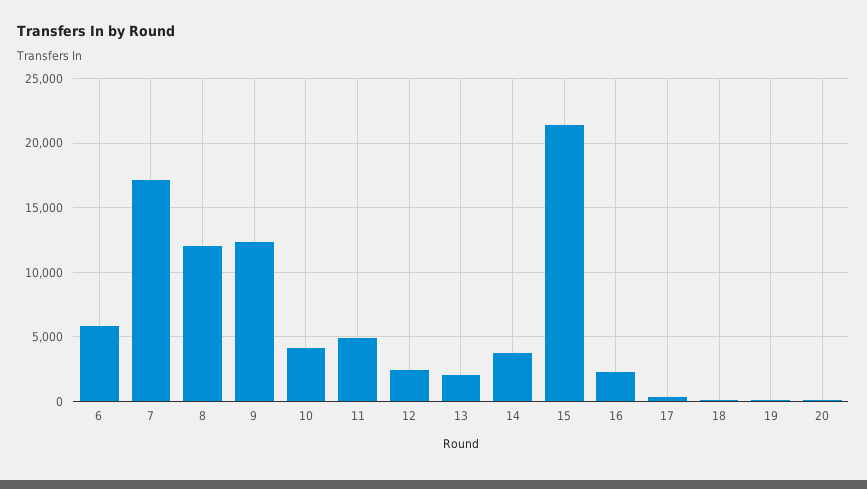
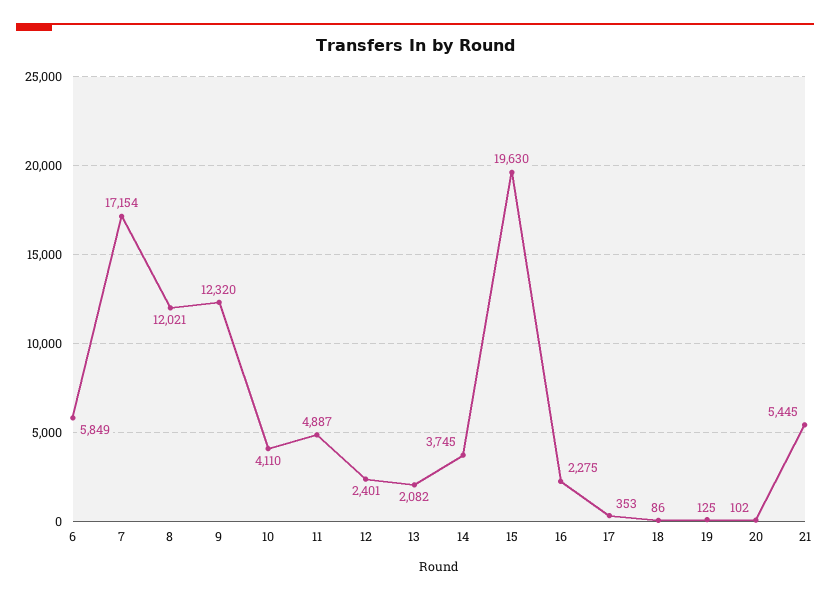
  {
    "6": 5849,
    "7": 17154,
    "8": 12021,
    "9": 12320,
    "10": 4110,
    "11": 4887,
    "12": 2401,
    "13": 2082,
    "14": 3745,
-   "15": 21500,
+   "15": 19630,
    "16": 2275,
    "17": 353,
    "18": 86,
    "19": 125,
-   "20": 102
+   "20": 102,
+   "21": 5445
  }

